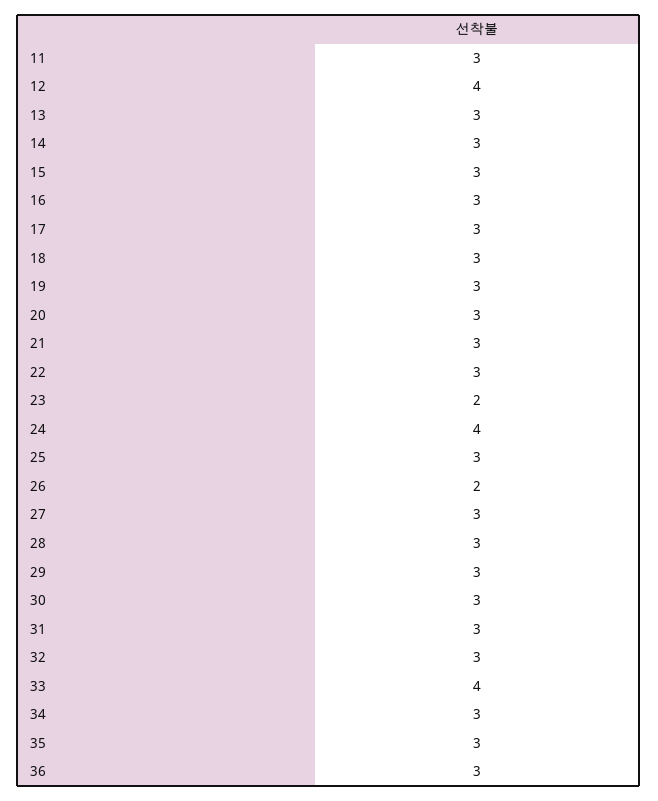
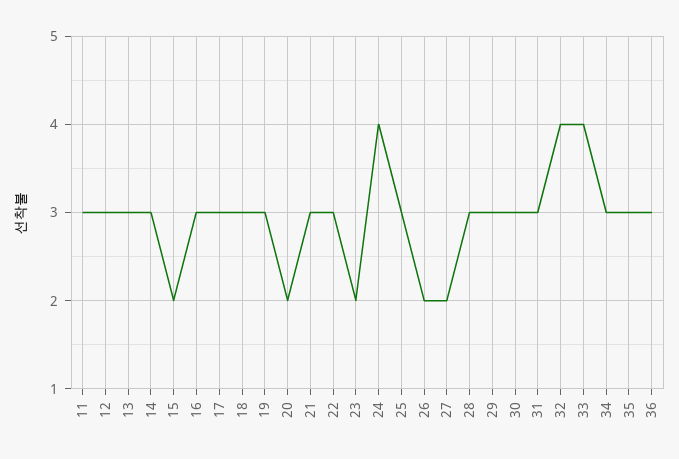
  {
    "11": 3,
-   "12": 4,
+   "12": 3,
    "13": 3,
    "14": 3,
-   "15": 3,
+   "15": 2,
    "16": 3,
    "17": 3,
    "18": 3,
    "19": 3,
-   "20": 3,
+   "20": 2,
    "21": 3,
    "22": 3,
    "23": 2,
    "24": 4,
    "25": 3,
    "26": 2,
-   "27": 3,
+   "27": 2,
    "28": 3,
    "29": 3,
    "30": 3,
    "31": 3,
-   "32": 3,
+   "32": 4,
    "33": 4,
    "34": 3,
    "35": 3,
    "36": 3
  }

